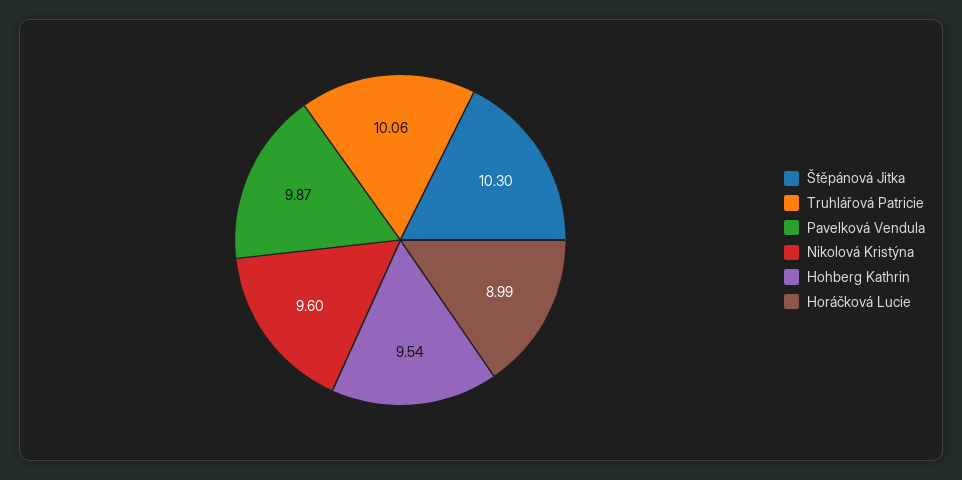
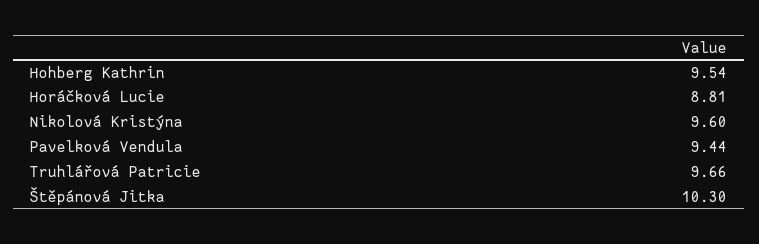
  {
    "Štěpánová Jitka": 10.3,
-   "Truhlářová Patricie": 10.06,
+   "Truhlářová Patricie": 9.66,
-   "Pavelková Vendula": 9.87,
+   "Pavelková Vendula": 9.44,
    "Nikolová Kristýna": 9.6,
    "Hohberg Kathrin": 9.54,
-   "Horáčková Lucie": 8.99
+   "Horáčková Lucie": 8.81
  }

